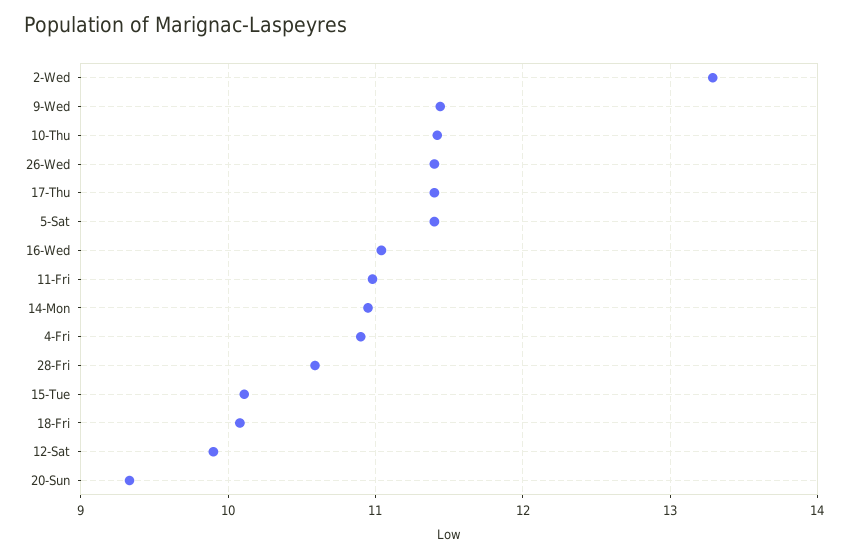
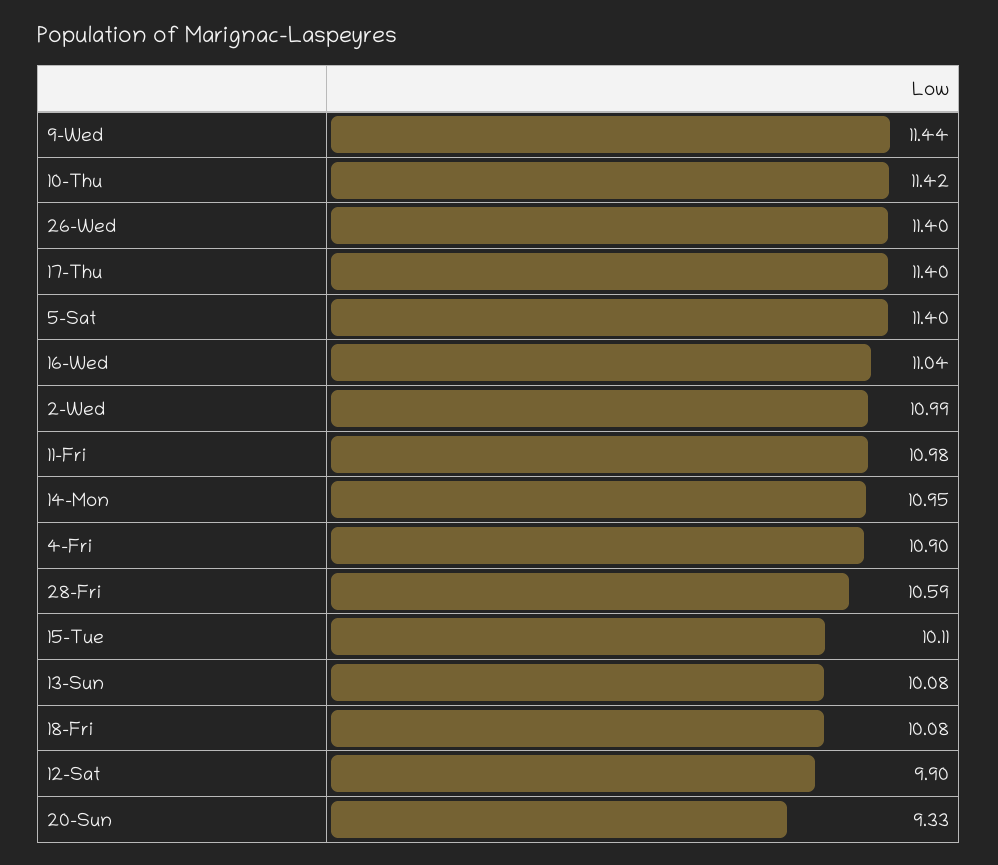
  {
-   "2-Wed": 13.3,
+   "2-Wed": 10.99,
    "9-Wed": 11.44,
    "10-Thu": 11.42,
    "26-Wed": 11.4,
    "17-Thu": 11.4,
    "5-Sat": 11.4,
    "16-Wed": 11.04,
    "11-Fri": 10.98,
    "14-Mon": 10.95,
    "4-Fri": 10.9,
    "28-Fri": 10.59,
    "15-Tue": 10.11,
    "18-Fri": 10.08,
    "12-Sat": 9.9,
-   "20-Sun": 9.33
+   "20-Sun": 9.33,
+   "13-Sun": 10.08
  }

